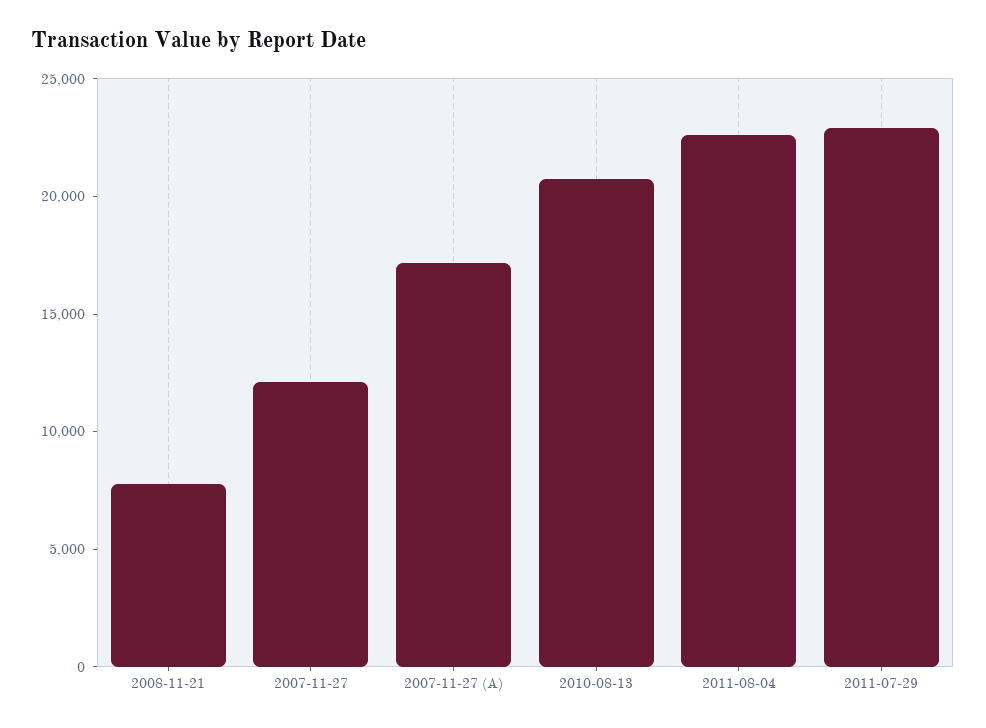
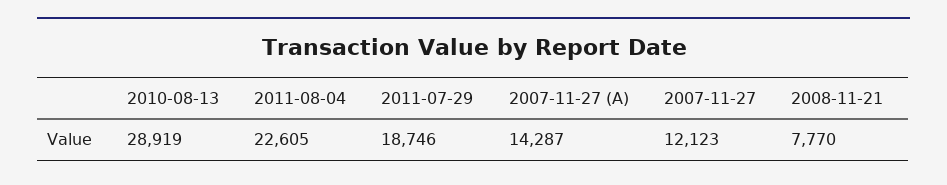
  {
    "2008-11-21": 7770,
    "2007-11-27": 12123,
-   "2007-11-27 (A)": 17000,
+   "2007-11-27 (A)": 14287,
-   "2010-08-13": 21000,
+   "2010-08-13": 28919,
    "2011-08-04": 22605,
-   "2011-07-29": 23000
+   "2011-07-29": 18746
  }

